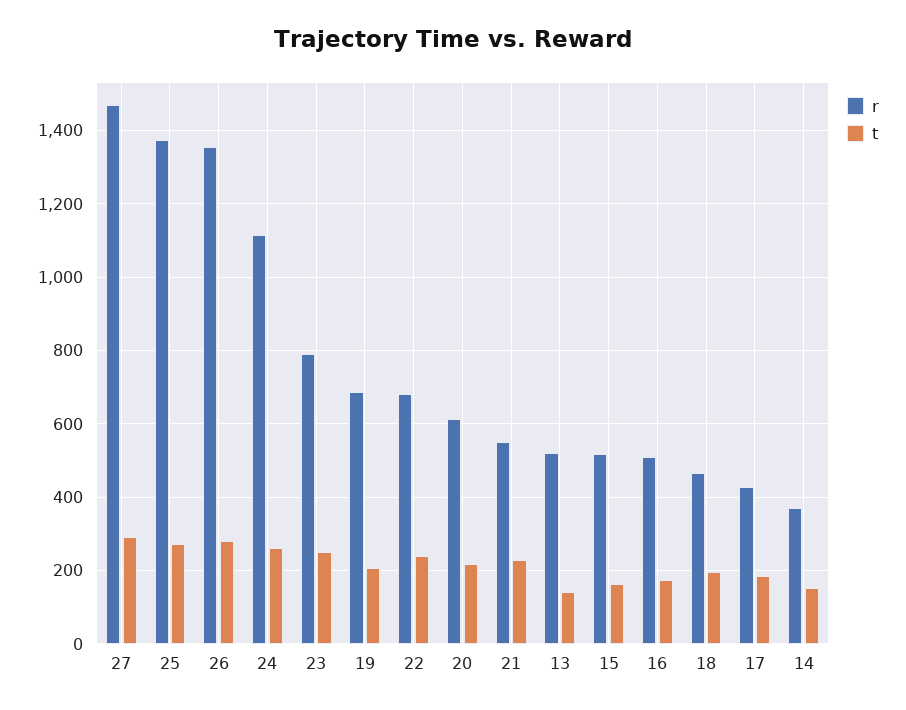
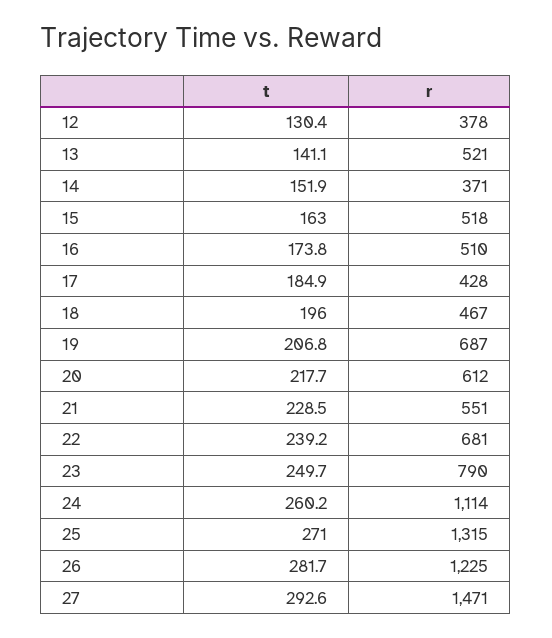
  {
    "r": {
      "27": 1471,
-     "25": 1380,
+     "25": 1315,
-     "26": 1360,
+     "26": 1225,
      "24": 1114,
      "23": 790,
      "19": 687,
      "22": 681,
      "20": 612,
      "21": 551,
      "13": 521,
      "15": 518,
      "16": 510,
      "18": 467,
      "17": 428,
-     "14": 371
+     "14": 371,
+     "12": 378
    },
    "t": {
      "27": 292.6,
      "25": 271,
      "26": 281.7,
      "24": 260.2,
      "23": 249.7,
      "19": 206.8,
      "22": 239.2,
      "20": 217.7,
      "21": 228.5,
      "13": 141.1,
      "15": 163,
      "16": 173.8,
      "18": 196,
      "17": 184.9,
-     "14": 151.9
+     "14": 151.9,
+     "12": 130.4
    }
  }

